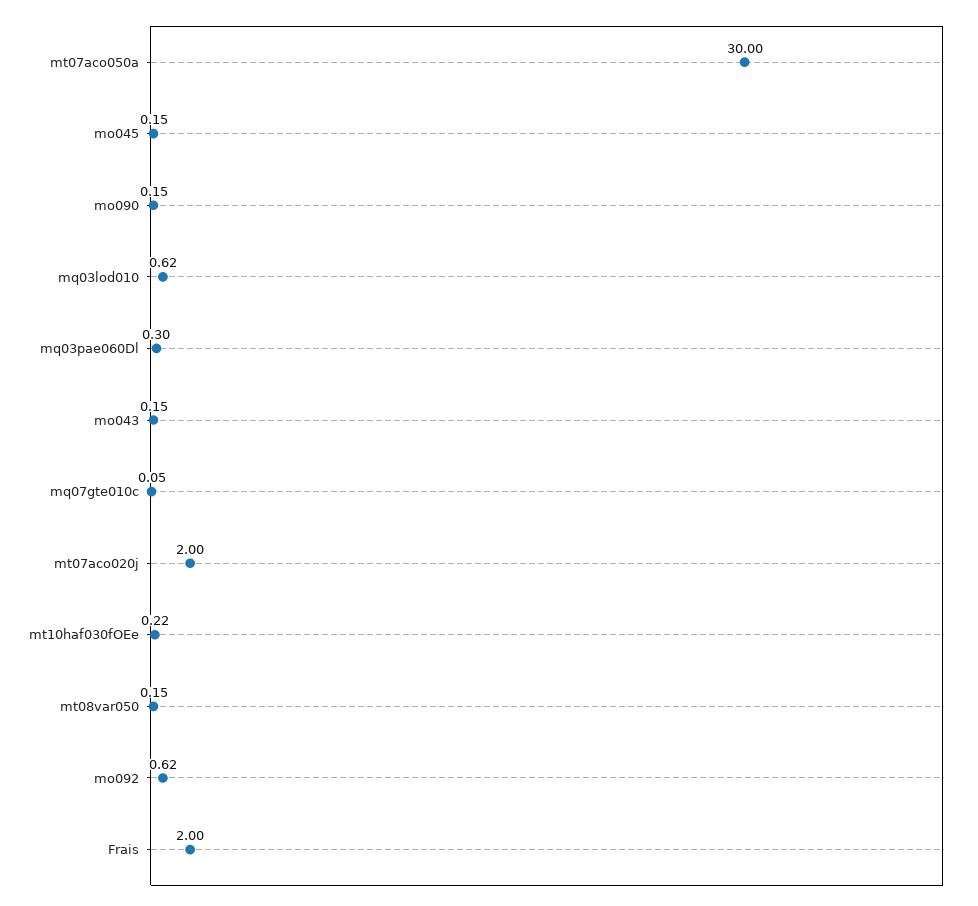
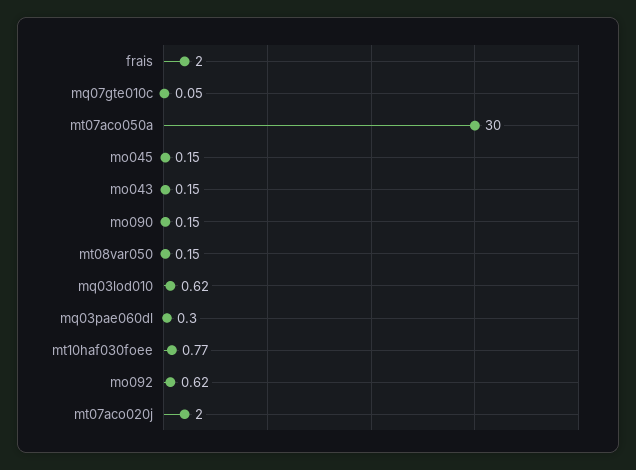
  {
    "mt07aco050a": 30,
    "mo045": 0.15,
    "mo090": 0.15,
    "mq03lod010": 0.62,
    "mq03pae060Dl": 0.3,
    "mo043": 0.15,
    "mq07gte010c": 0.05,
    "mt07aco020j": 2,
-   "mt10haf030fOEe": 0.22,
+   "mt10haf030fOEe": 0.77,
    "mt08var050": 0.15,
    "mo092": 0.62,
    "Frais": 2
  }

